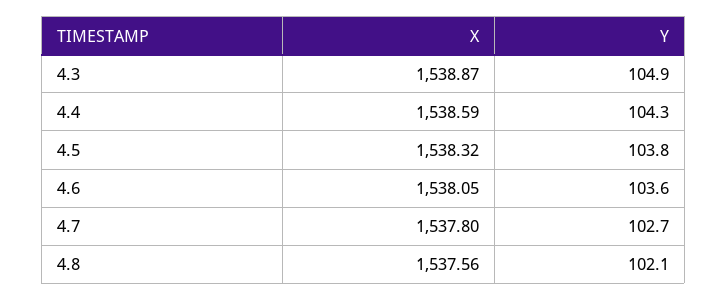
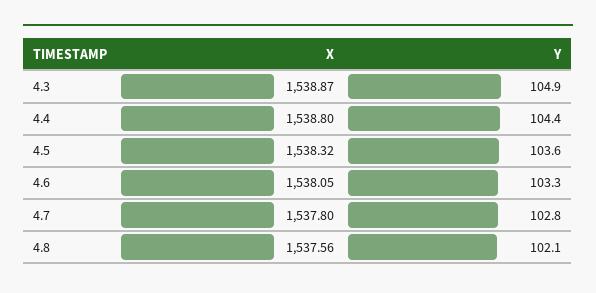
  {
    "X": {
      "4.3": 1538.87,
-     "4.4": 1538.59,
+     "4.4": 1538.8,
      "4.5": 1538.32,
      "4.6": 1538.05,
      "4.7": 1537.8,
      "4.8": 1537.56
    },
    "Y": {
      "4.3": 104.9,
-     "4.4": 104.3,
+     "4.4": 104.4,
-     "4.5": 103.8,
+     "4.5": 103.6,
-     "4.6": 103.6,
+     "4.6": 103.3,
-     "4.7": 102.7,
+     "4.7": 102.8,
      "4.8": 102.1
    }
  }

